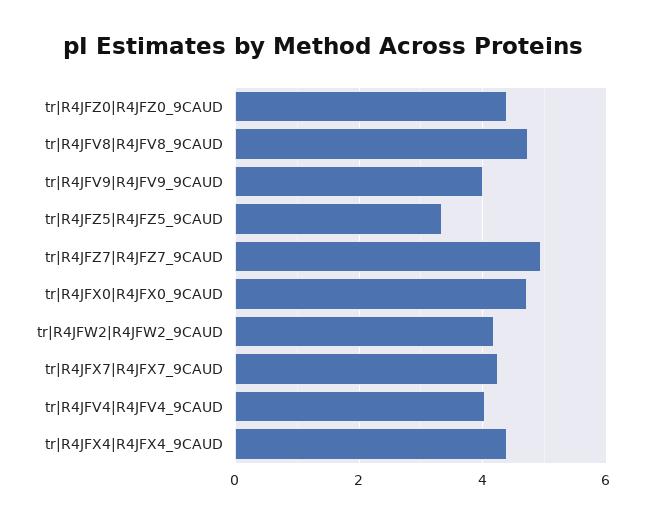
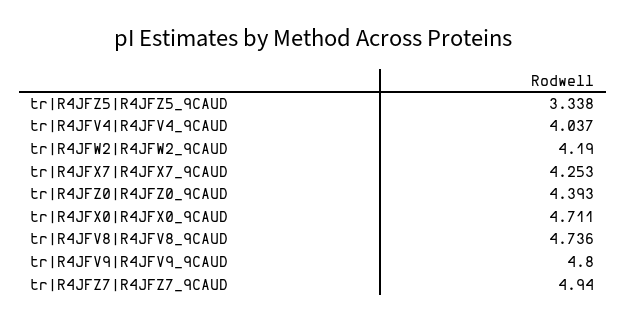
  {
    "tr|R4JFZ0|R4JFZ0_9CAUD": 4.393,
    "tr|R4JFV8|R4JFV8_9CAUD": 4.736,
-   "tr|R4JFV9|R4JFV9_9CAUD": 4,
+   "tr|R4JFV9|R4JFV9_9CAUD": 4.8,
    "tr|R4JFZ5|R4JFZ5_9CAUD": 3.338,
    "tr|R4JFZ7|R4JFZ7_9CAUD": 4.94,
    "tr|R4JFX0|R4JFX0_9CAUD": 4.711,
    "tr|R4JFW2|R4JFW2_9CAUD": 4.19,
    "tr|R4JFX7|R4JFX7_9CAUD": 4.253,
-   "tr|R4JFV4|R4JFV4_9CAUD": 4.037,
+   "tr|R4JFV4|R4JFV4_9CAUD": 4.037
-   "tr|R4JFX4|R4JFX4_9CAUD": 4.4
  }

